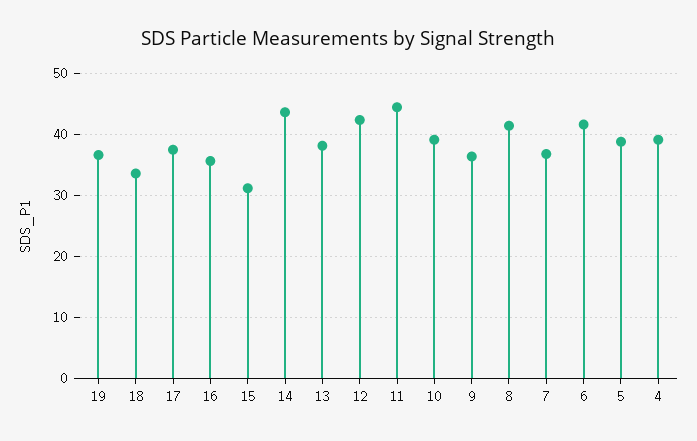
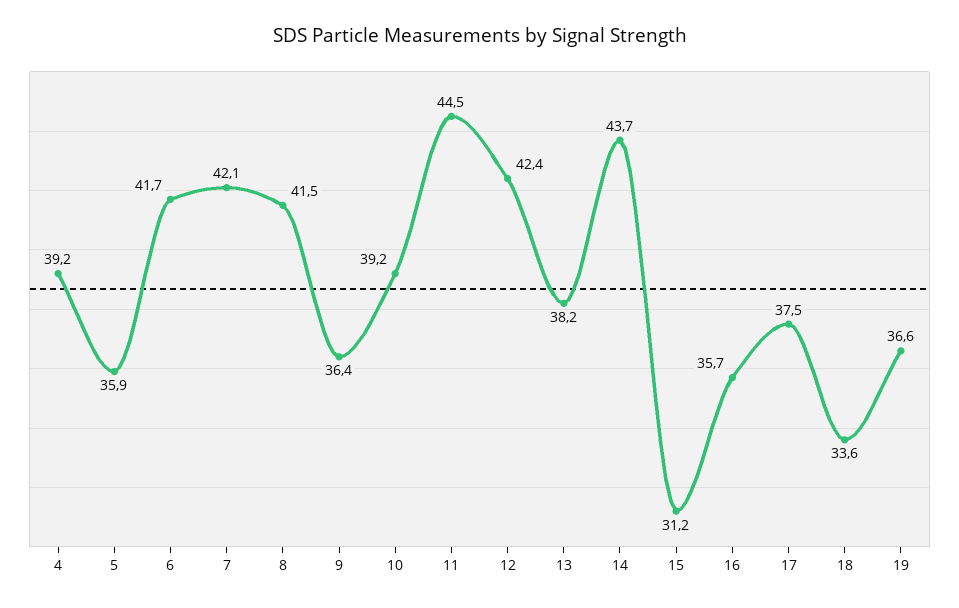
  {
    "19": 36.6,
    "18": 33.6,
    "17": 37.5,
    "16": 35.7,
    "15": 31.2,
    "14": 43.7,
    "13": 38.2,
    "12": 42.4,
    "11": 44.5,
    "10": 39.2,
    "9": 36.4,
    "8": 41.5,
-   "7": 37,
+   "7": 42.1,
    "6": 41.7,
-   "5": 39,
+   "5": 35.9,
    "4": 39.2
  }

